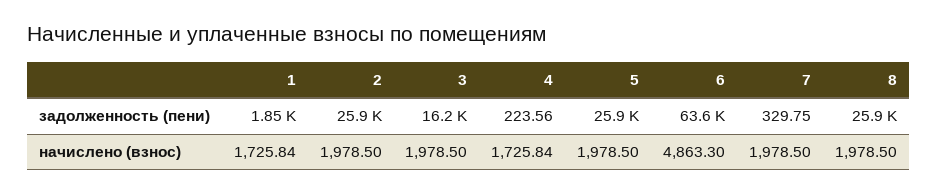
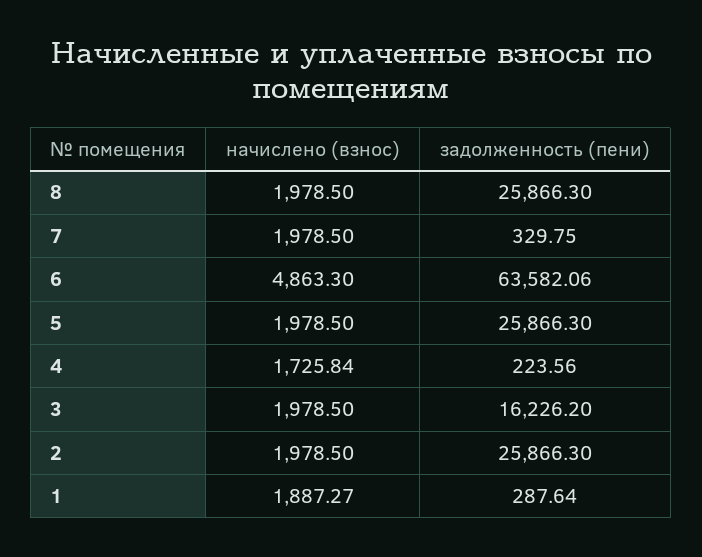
  {
    "1": {
-     "задолженность (пени)": 1850,
+     "задолженность (пени)": 287.64,
-     "начислено (взнос)": 1725.84
+     "начислено (взнос)": 1887.27
    },
    "2": {
      "задолженность (пени)": 25866.3,
      "начислено (взнос)": 1978.5
    },
    "3": {
      "задолженность (пени)": 16226.2,
      "начислено (взнос)": 1978.5
    },
    "4": {
      "задолженность (пени)": 223.56,
      "начислено (взнос)": 1725.84
    },
    "5": {
      "задолженность (пени)": 25866.3,
      "начислено (взнос)": 1978.5
    },
    "6": {
      "задолженность (пени)": 63582.06,
      "начислено (взнос)": 4863.3
    },
    "7": {
      "задолженность (пени)": 329.75,
      "начислено (взнос)": 1978.5
    },
    "8": {
      "задолженность (пени)": 25866.3,
      "начислено (взнос)": 1978.5
    }
  }

